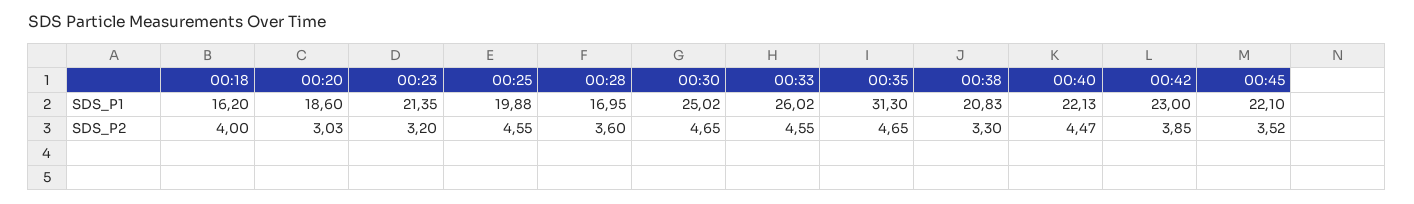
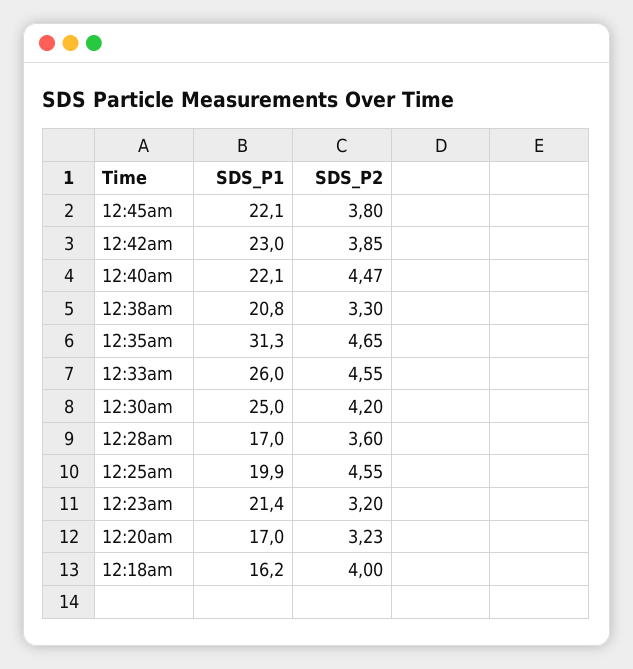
  {
    "00:18": {
      "SDS_P1": 16.2,
      "SDS_P2": 4
    },
    "00:20": {
-     "SDS_P1": 18.6,
+     "SDS_P1": 17,
-     "SDS_P2": 3.03
+     "SDS_P2": 3.23
    },
    "00:23": {
      "SDS_P1": 21.35,
      "SDS_P2": 3.2
    },
    "00:25": {
      "SDS_P1": 19.88,
      "SDS_P2": 4.55
    },
    "00:28": {
      "SDS_P1": 16.95,
      "SDS_P2": 3.6
    },
    "00:30": {
      "SDS_P1": 25.02,
-     "SDS_P2": 4.65
+     "SDS_P2": 4.2
    },
    "00:33": {
      "SDS_P1": 26.02,
      "SDS_P2": 4.55
    },
    "00:35": {
      "SDS_P1": 31.3,
      "SDS_P2": 4.65
    },
    "00:38": {
      "SDS_P1": 20.83,
      "SDS_P2": 3.3
    },
    "00:40": {
      "SDS_P1": 22.13,
      "SDS_P2": 4.47
    },
    "00:42": {
      "SDS_P1": 23,
      "SDS_P2": 3.85
    },
    "00:45": {
      "SDS_P1": 22.1,
-     "SDS_P2": 3.52
+     "SDS_P2": 3.8
    }
  }

